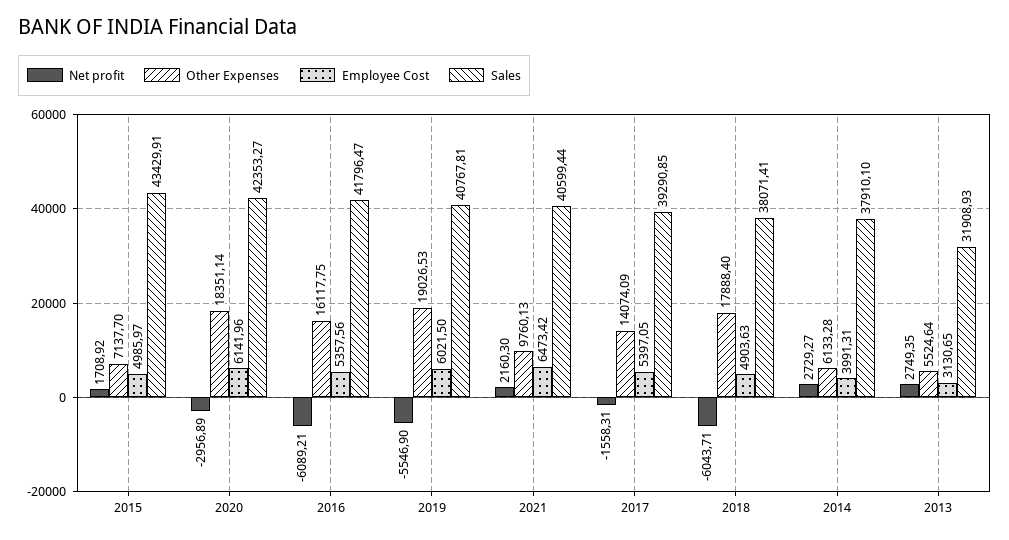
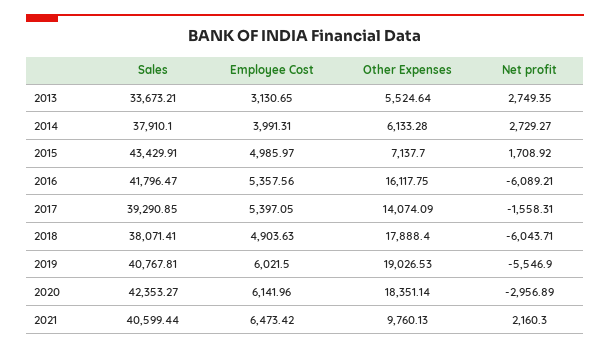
  {
    "Net profit": {
      "2015": 1708.92,
      "2020": -2956.89,
      "2016": -6089.21,
      "2019": -5546.9,
      "2021": 2160.3,
      "2017": -1558.31,
      "2018": -6043.71,
      "2014": 2729.27,
      "2013": 2749.35
    },
    "Other Expenses": {
      "2015": 7137.7,
      "2020": 18351.14,
      "2016": 16117.75,
      "2019": 19026.53,
      "2021": 9760.13,
      "2017": 14074.09,
      "2018": 17888.4,
      "2014": 6133.28,
      "2013": 5524.64
    },
    "Employee Cost": {
      "2015": 4985.97,
      "2020": 6141.96,
      "2016": 5357.56,
      "2019": 6021.5,
      "2021": 6473.42,
      "2017": 5397.05,
      "2018": 4903.63,
      "2014": 3991.31,
      "2013": 3130.65
    },
    "Sales": {
      "2015": 43429.91,
      "2020": 42353.27,
      "2016": 41796.47,
      "2019": 40767.81,
      "2021": 40599.44,
      "2017": 39290.85,
      "2018": 38071.41,
      "2014": 37910.1,
-     "2013": 31908.93
+     "2013": 33673.21
    }
  }

